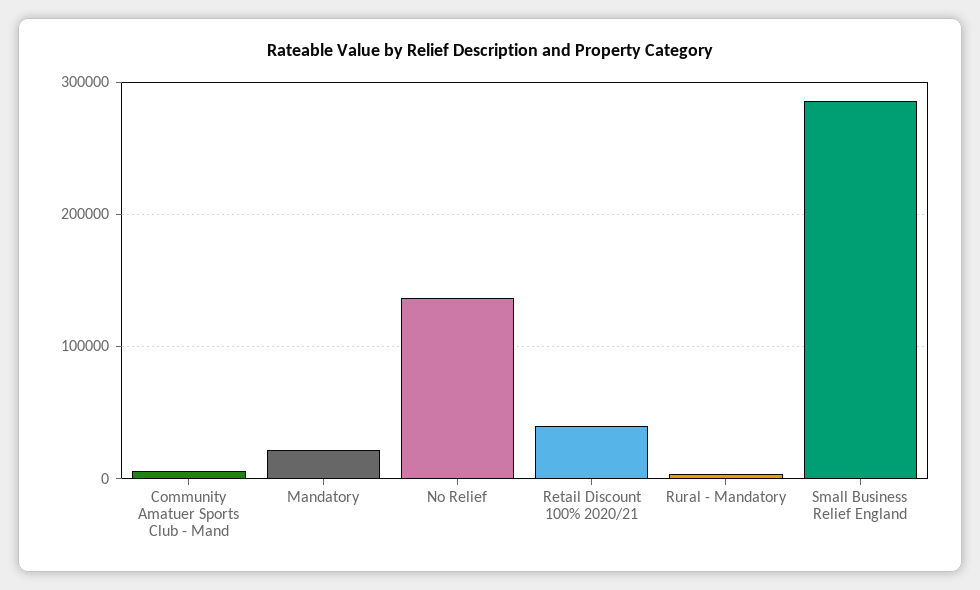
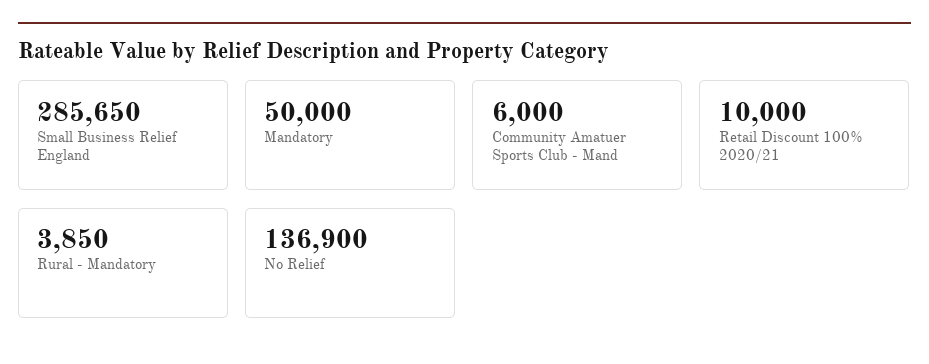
  {
    "Community Amatuer Sports Club - Mand": 6000,
-   "Mandatory": 20000,
+   "Mandatory": 50000,
    "No Relief": 136900,
-   "Retail Discount 100% 2020/21": 40000,
+   "Retail Discount 100% 2020/21": 10000,
    "Rural - Mandatory": 3850,
    "Small Business Relief England": 285650
  }

